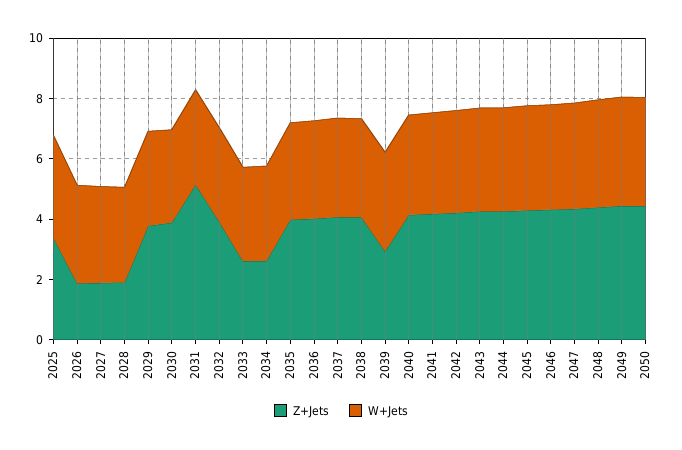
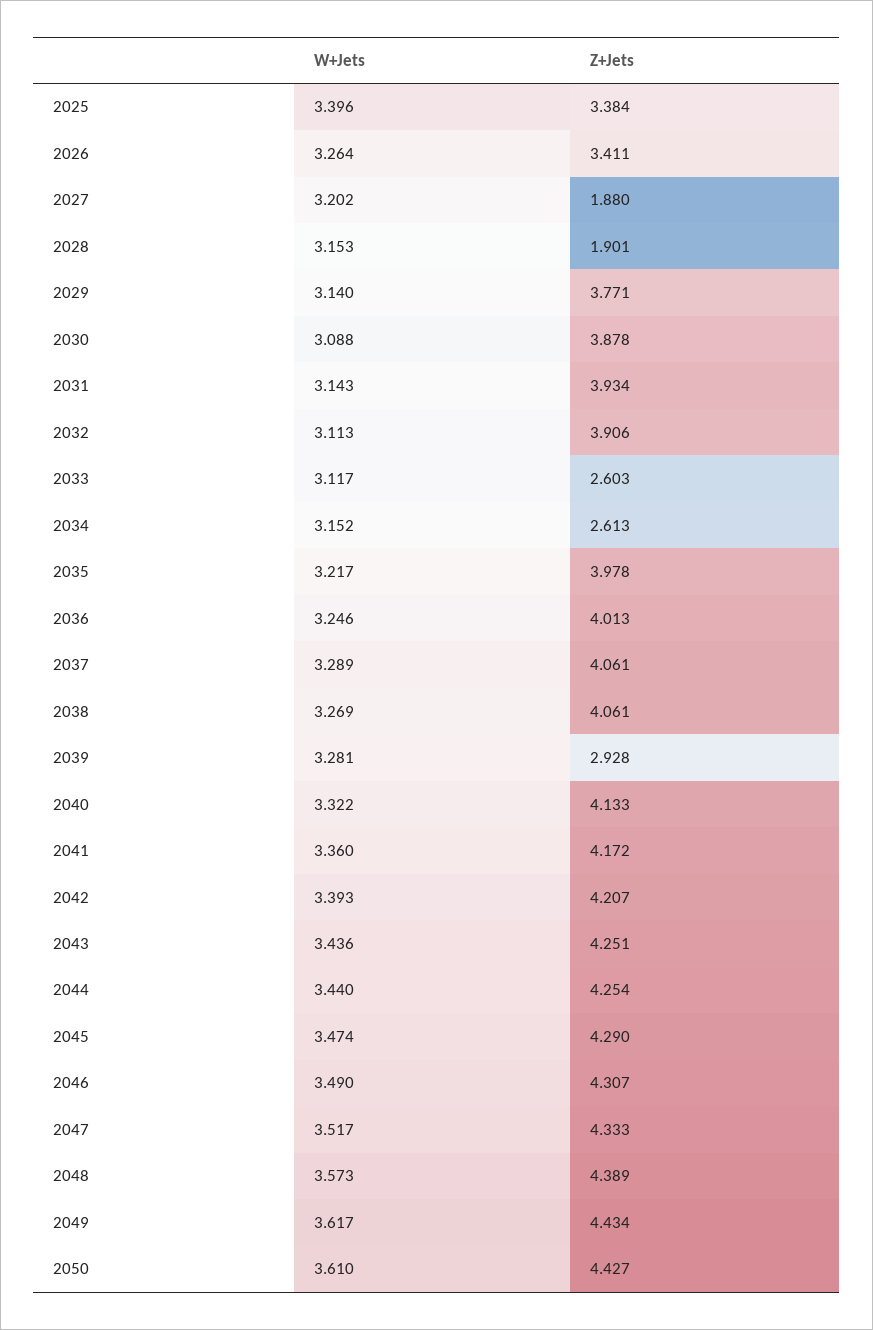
  {
    "Z+Jets": {
      "2025": 3.384,
-     "2026": 2,
+     "2026": 3.411,
      "2027": 1.88,
      "2028": 1.901,
      "2029": 3.771,
      "2030": 3.878,
-     "2031": 5,
+     "2031": 3.934,
      "2032": 3.906,
      "2033": 2.603,
      "2034": 2.613,
      "2035": 3.978,
      "2036": 4.013,
      "2037": 4.061,
      "2038": 4.061,
      "2039": 2.928,
      "2040": 4.133,
      "2041": 4.172,
      "2042": 4.207,
      "2043": 4.251,
      "2044": 4.254,
      "2045": 4.29,
      "2046": 4.307,
      "2047": 4.333,
      "2048": 4.389,
      "2049": 4.434,
      "2050": 4.427
    },
    "W+Jets": {
      "2025": 3.396,
      "2026": 3.264,
      "2027": 3.202,
      "2028": 3.153,
      "2029": 3.14,
      "2030": 3.088,
      "2031": 3.143,
      "2032": 3.113,
      "2033": 3.117,
      "2034": 3.152,
      "2035": 3.217,
      "2036": 3.246,
      "2037": 3.289,
      "2038": 3.269,
      "2039": 3.281,
      "2040": 3.322,
      "2041": 3.36,
      "2042": 3.393,
      "2043": 3.436,
      "2044": 3.44,
      "2045": 3.474,
      "2046": 3.49,
      "2047": 3.517,
      "2048": 3.573,
      "2049": 3.617,
      "2050": 3.61
    }
  }

